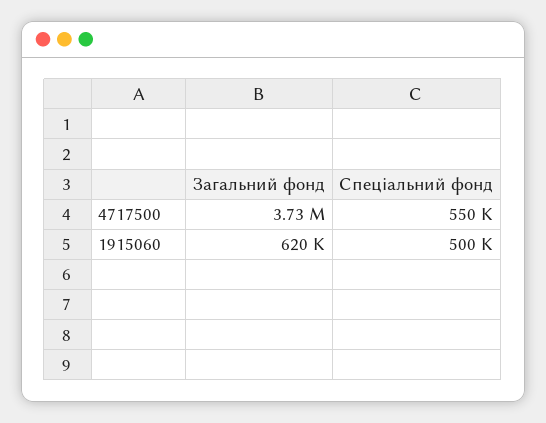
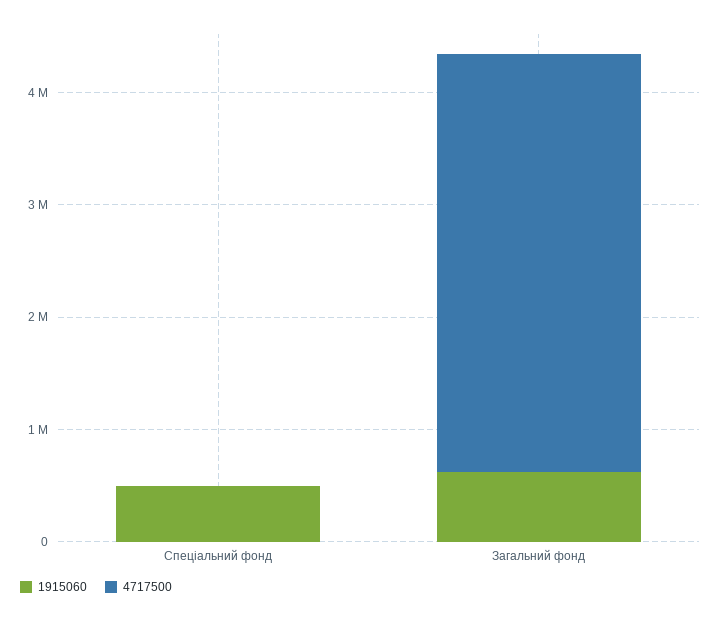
  {
    "4717500": {
      "Загальний фонд": 3730000,
-     "Спеціальний фонд": 550000
+     "Спеціальний фонд": 0
    },
    "1915060": {
      "Загальний фонд": 620000,
      "Спеціальний фонд": 500000
    }
  }

